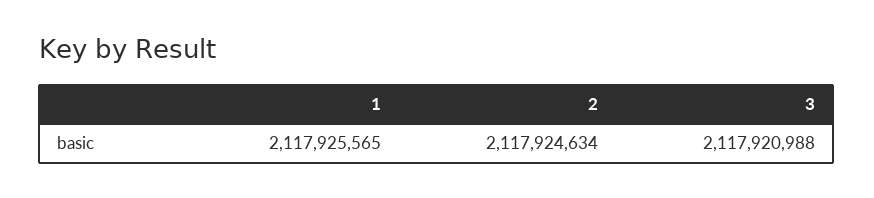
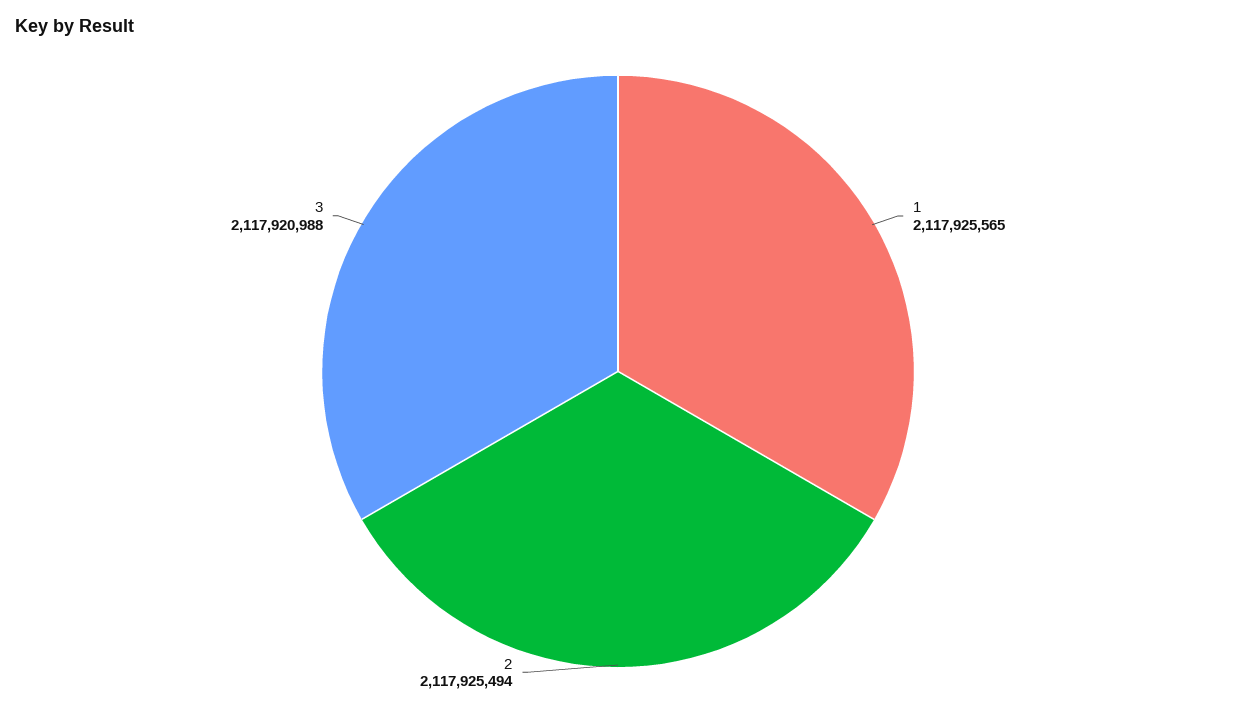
  {
    "1": 2117925565,
-   "2": 2117924634,
+   "2": 2117925494,
    "3": 2117920988
  }

